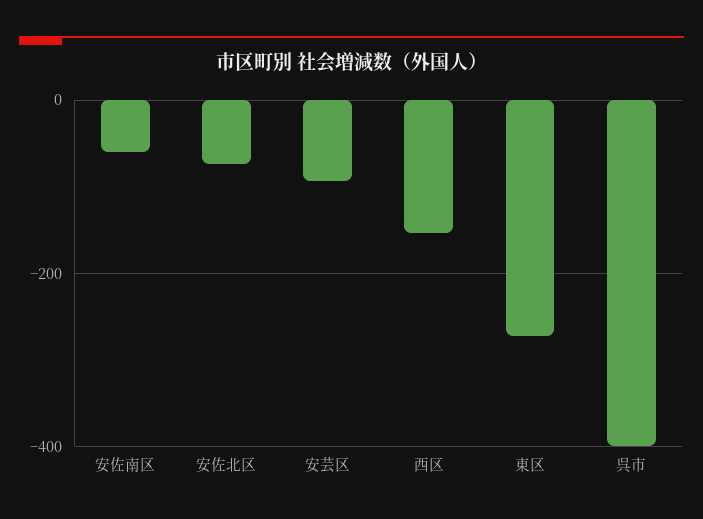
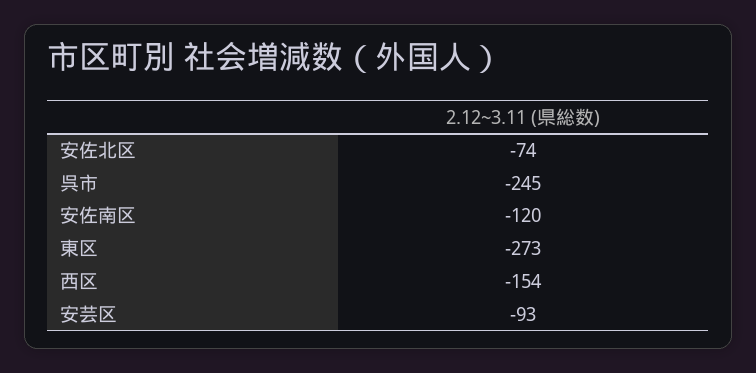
  {
-   "安佐南区": -60,
+   "安佐南区": -120,
    "安佐北区": -74,
    "安芸区": -93,
    "西区": -154,
    "東区": -273,
-   "呉市": -400
+   "呉市": -245
  }

